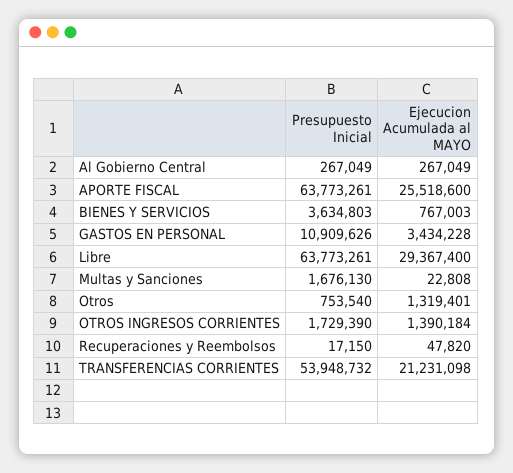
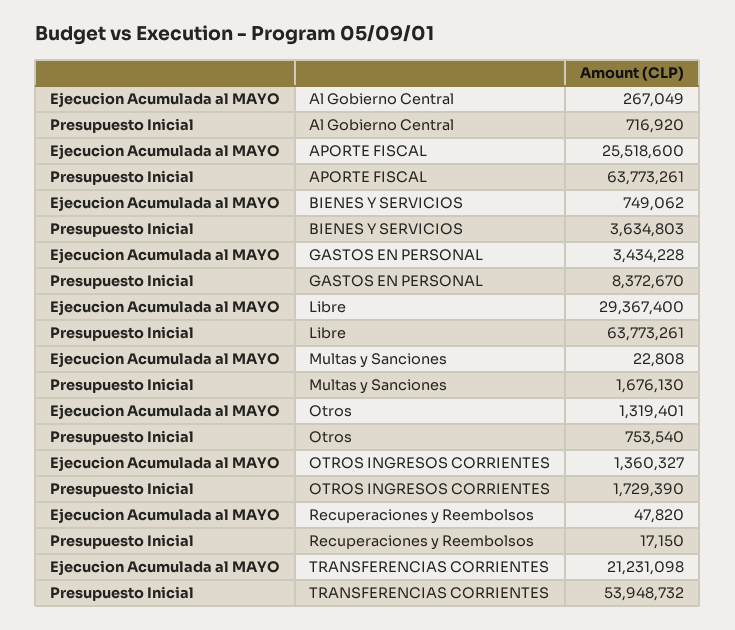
  {
    "Presupuesto Inicial": {
-     "Al Gobierno Central": 267049,
+     "Al Gobierno Central": 716920,
      "APORTE FISCAL": 63773261,
      "BIENES Y SERVICIOS": 3634803,
-     "GASTOS EN PERSONAL": 10909626,
+     "GASTOS EN PERSONAL": 8372670,
      "Libre": 63773261,
      "Multas y Sanciones": 1676130,
      "Otros": 753540,
      "OTROS INGRESOS CORRIENTES": 1729390,
      "Recuperaciones y Reembolsos": 17150,
      "TRANSFERENCIAS CORRIENTES": 53948732
    },
    "Ejecucion Acumulada al MAYO": {
      "Al Gobierno Central": 267049,
      "APORTE FISCAL": 25518600,
-     "BIENES Y SERVICIOS": 767003,
+     "BIENES Y SERVICIOS": 749062,
      "GASTOS EN PERSONAL": 3434228,
      "Libre": 29367400,
      "Multas y Sanciones": 22808,
      "Otros": 1319401,
-     "OTROS INGRESOS CORRIENTES": 1390184,
+     "OTROS INGRESOS CORRIENTES": 1360327,
      "Recuperaciones y Reembolsos": 47820,
      "TRANSFERENCIAS CORRIENTES": 21231098
    }
  }

